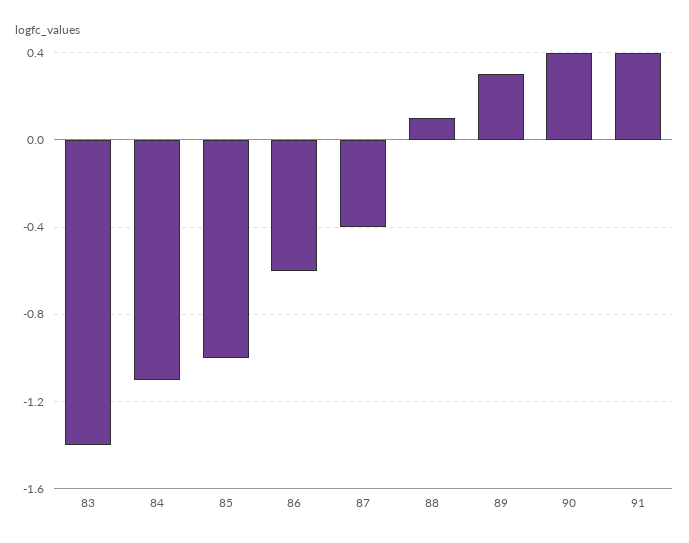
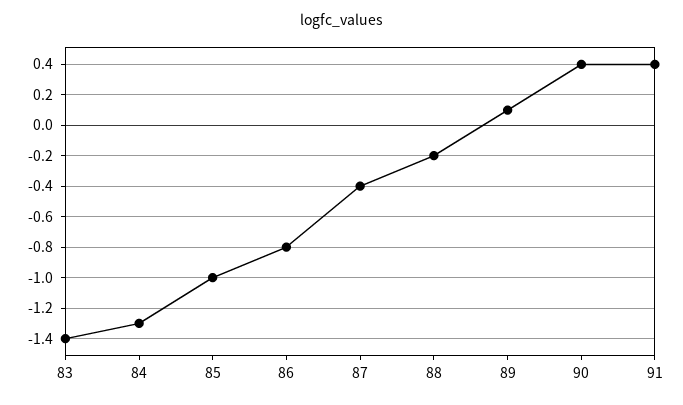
  {
    "83": -1.4,
-   "84": -1.1,
+   "84": -1.3,
    "85": -1,
-   "86": -0.6,
+   "86": -0.8,
    "87": -0.4,
-   "88": 0.1,
+   "88": -0.2,
-   "89": 0.3,
+   "89": 0.1,
    "90": 0.4,
    "91": 0.4
  }

